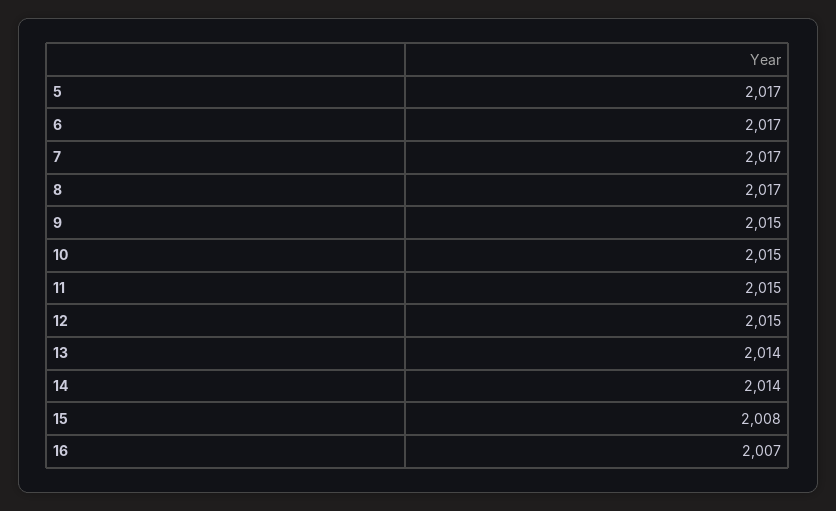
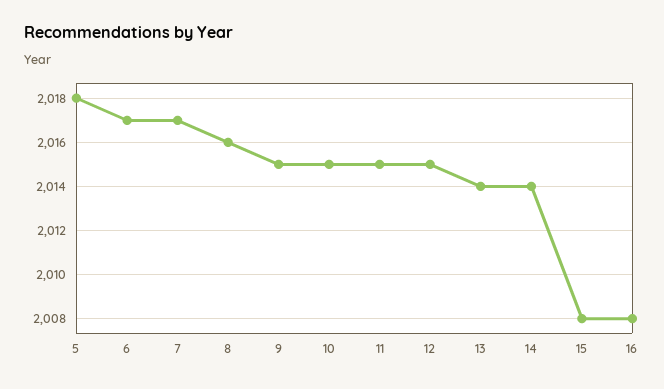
  {
-   "5": 2017,
+   "5": 2018,
    "6": 2017,
    "7": 2017,
-   "8": 2017,
+   "8": 2016,
    "9": 2015,
    "10": 2015,
    "11": 2015,
    "12": 2015,
    "13": 2014,
    "14": 2014,
    "15": 2008,
-   "16": 2007
+   "16": 2008
  }

